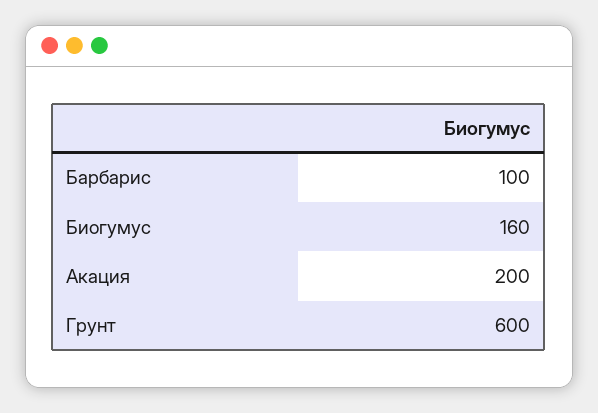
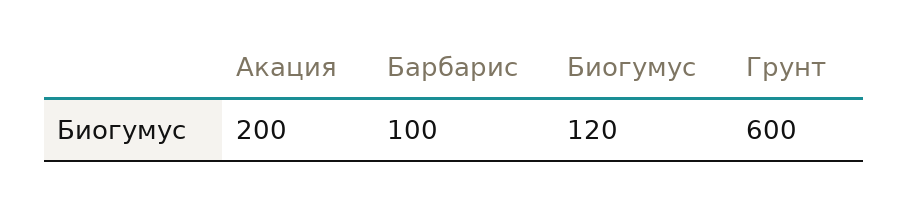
  {
    "Барбарис": 100,
-   "Биогумус": 160,
+   "Биогумус": 120,
    "Акация": 200,
    "Грунт": 600
  }

